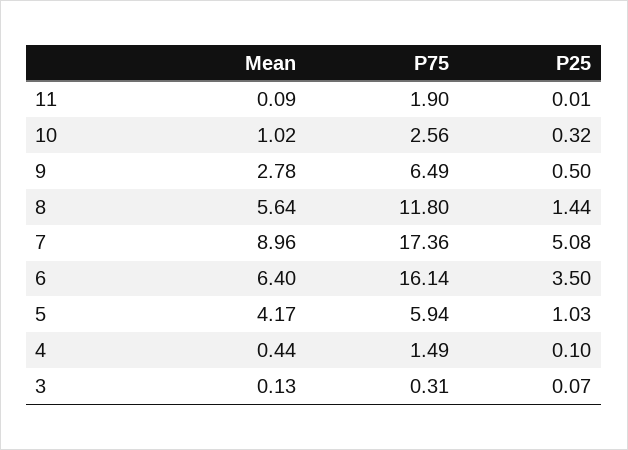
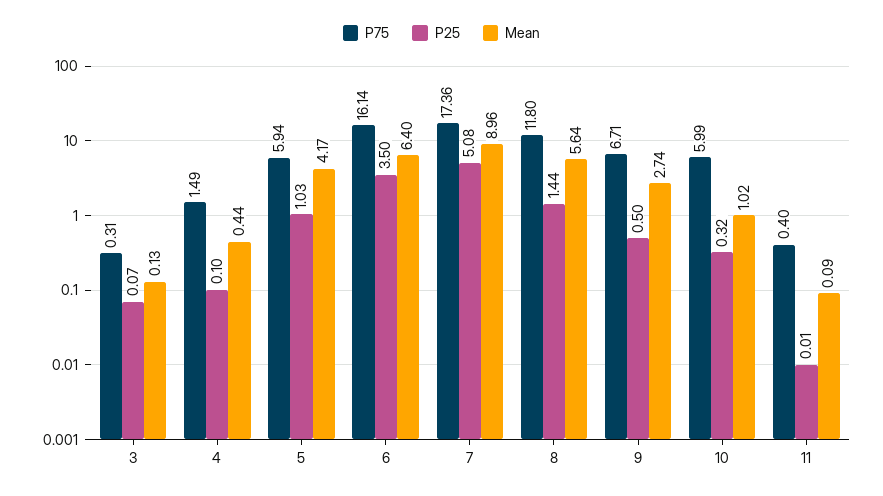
  {
    "Mean": {
      "11": 0.09,
      "10": 1.02,
-     "9": 2.78,
+     "9": 2.74,
      "8": 5.64,
      "7": 8.96,
      "6": 6.4,
      "5": 4.17,
      "4": 0.44,
      "3": 0.13
    },
    "P75": {
-     "11": 1.9,
+     "11": 0.4,
-     "10": 2.56,
+     "10": 5.99,
-     "9": 6.49,
+     "9": 6.71,
      "8": 11.8,
      "7": 17.36,
      "6": 16.14,
      "5": 5.94,
      "4": 1.49,
      "3": 0.31
    },
    "P25": {
      "11": 0.01,
      "10": 0.32,
      "9": 0.5,
      "8": 1.44,
      "7": 5.08,
      "6": 3.5,
      "5": 1.03,
      "4": 0.1,
      "3": 0.07
    }
  }

